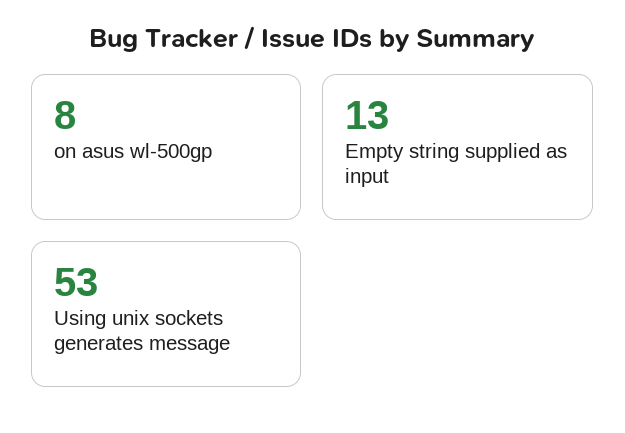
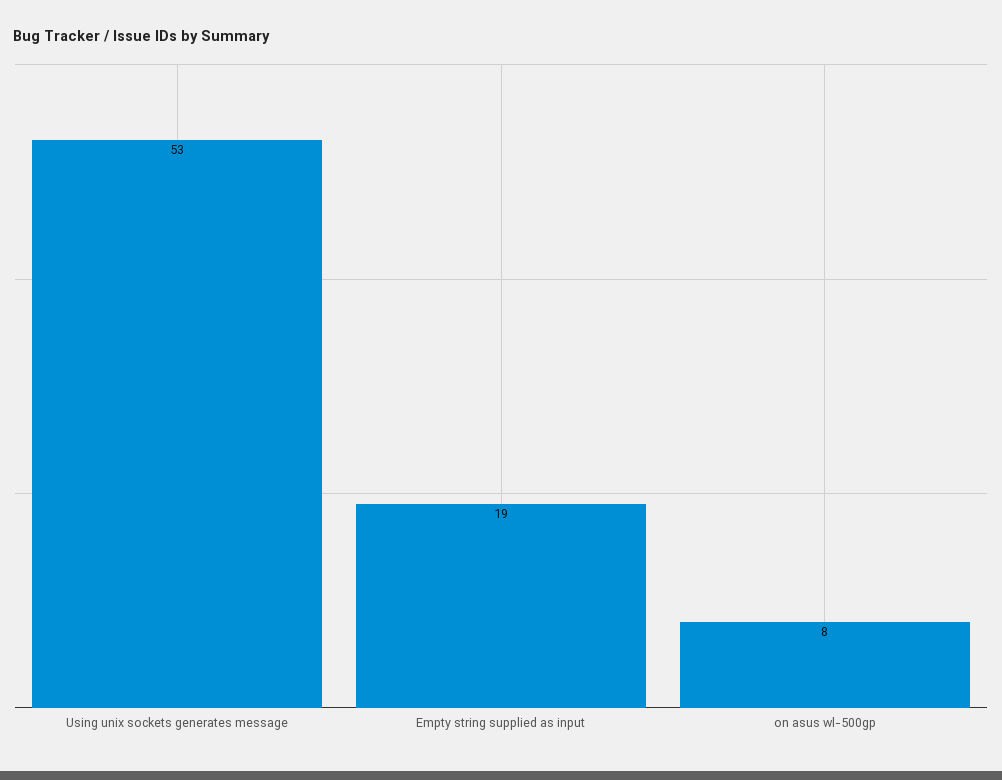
  {
    "on asus wl-500gp": 8,
-   "Empty string supplied as input": 13,
+   "Empty string supplied as input": 19,
    "Using unix sockets generates message": 53
  }

